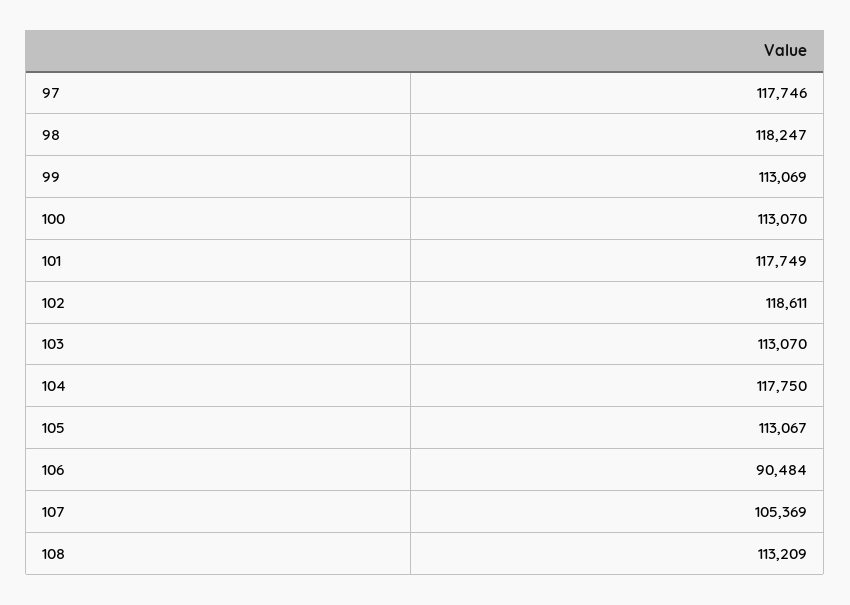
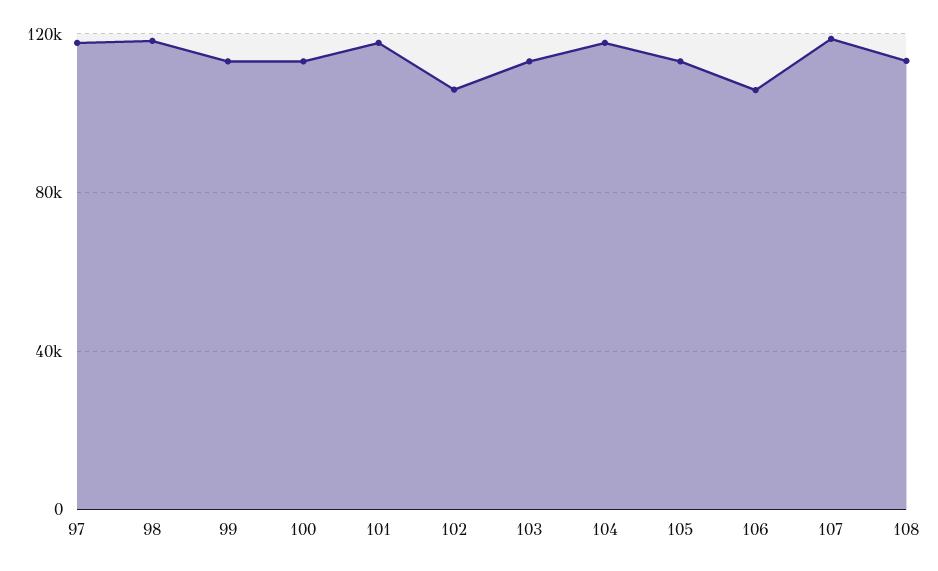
  {
    "97": 117746,
    "98": 118247,
    "99": 113069,
    "100": 113070,
    "101": 117749,
-   "102": 118611,
+   "102": 105000,
    "103": 113070,
    "104": 117750,
    "105": 113067,
-   "106": 90484,
+   "106": 105000,
-   "107": 105369,
+   "107": 120000,
    "108": 113209
  }

